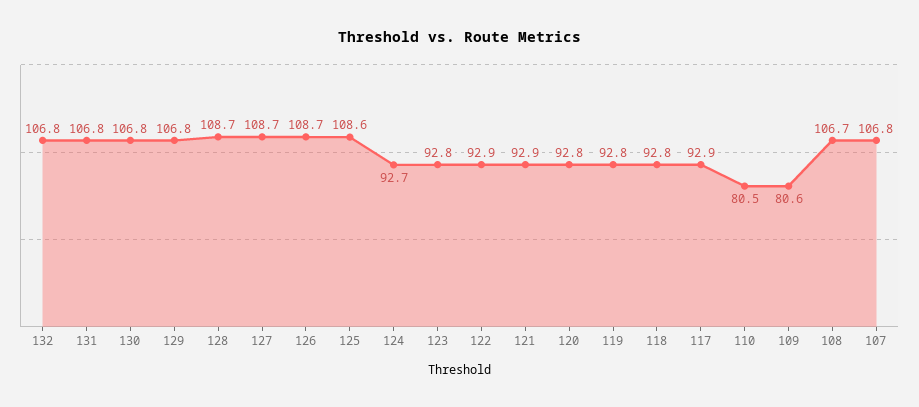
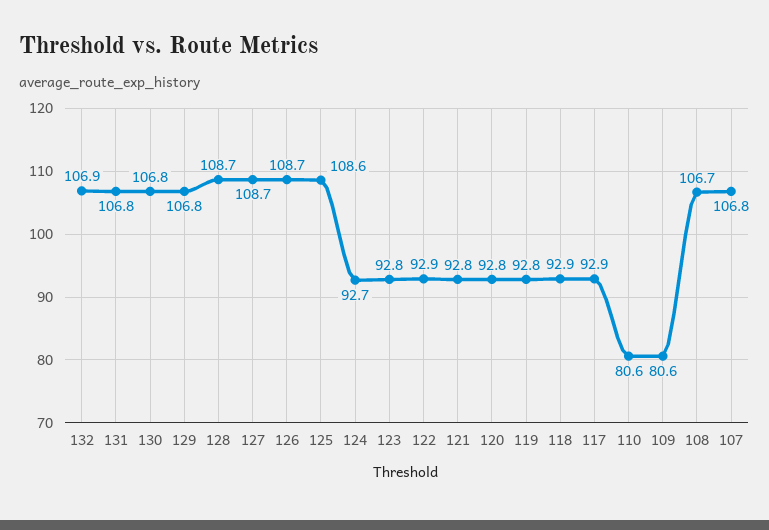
  {
-   "132": 106.8,
+   "132": 106.9,
    "131": 106.8,
    "130": 106.8,
    "129": 106.8,
    "128": 108.7,
    "127": 108.7,
    "126": 108.7,
    "125": 108.6,
    "124": 92.7,
    "123": 92.8,
    "122": 92.9,
-   "121": 92.9,
+   "121": 92.8,
    "120": 92.8,
    "119": 92.8,
-   "118": 92.8,
+   "118": 92.9,
    "117": 92.9,
-   "110": 80.5,
+   "110": 80.6,
    "109": 80.6,
    "108": 106.7,
    "107": 106.8
  }

